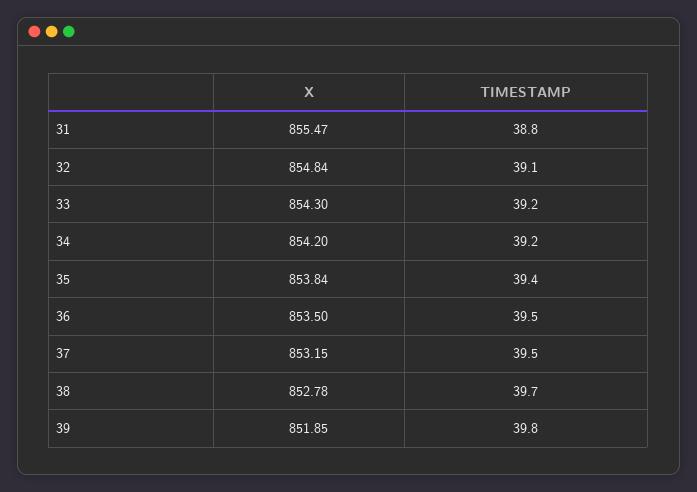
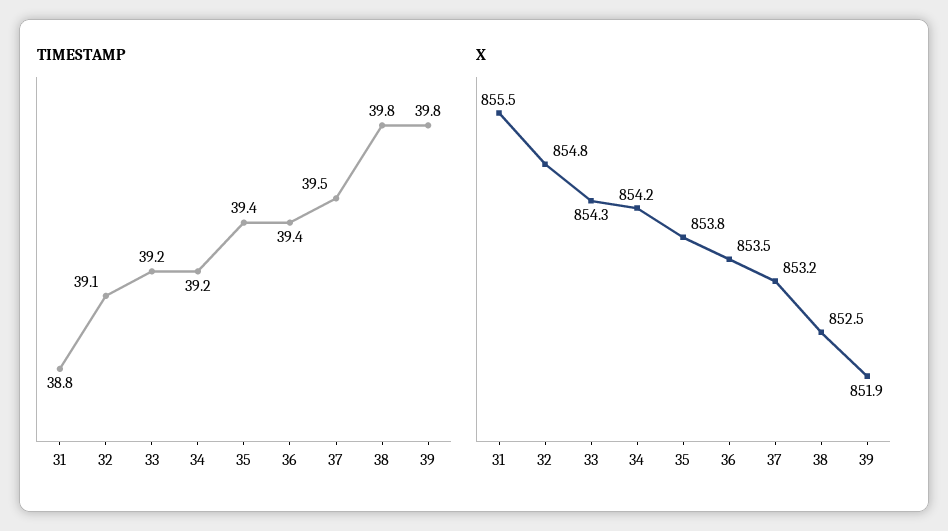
  {
    "X": {
      "31": 855.47,
      "32": 854.84,
      "33": 854.3,
      "34": 854.2,
      "35": 853.84,
      "36": 853.5,
      "37": 853.15,
-     "38": 852.78,
+     "38": 852.5,
      "39": 851.85
    },
    "TIMESTAMP": {
      "31": 38.8,
      "32": 39.1,
      "33": 39.2,
      "34": 39.2,
      "35": 39.4,
-     "36": 39.5,
+     "36": 39.4,
      "37": 39.5,
-     "38": 39.7,
+     "38": 39.8,
      "39": 39.8
    }
  }

